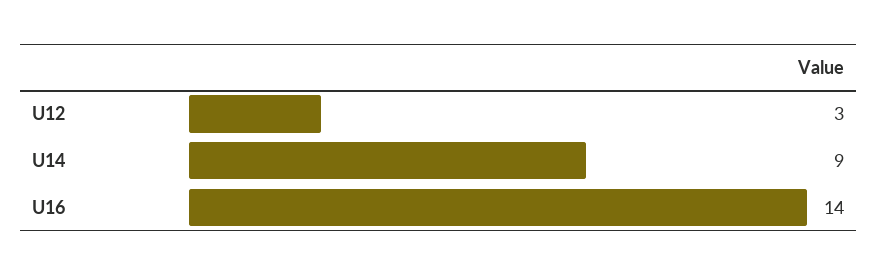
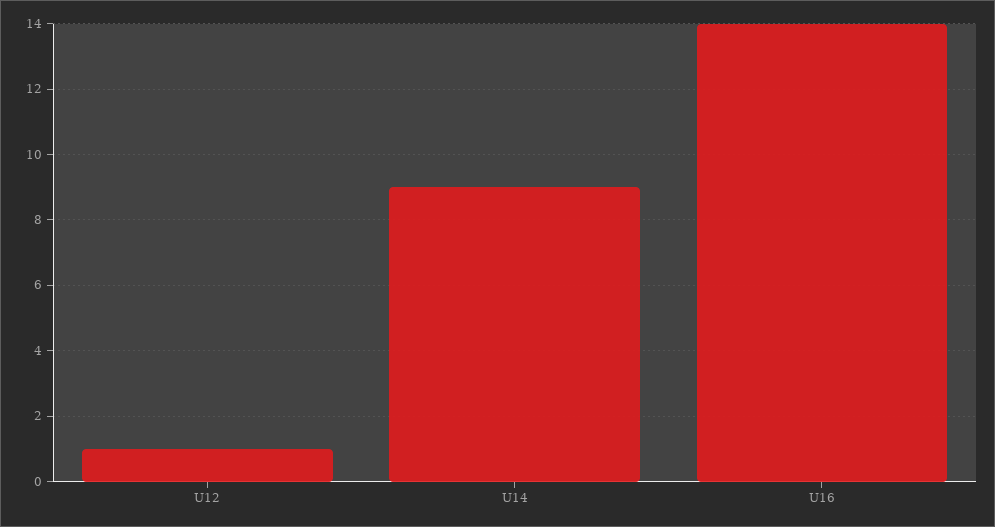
  {
-   "U12": 3,
+   "U12": 1,
    "U14": 9,
    "U16": 14
  }

